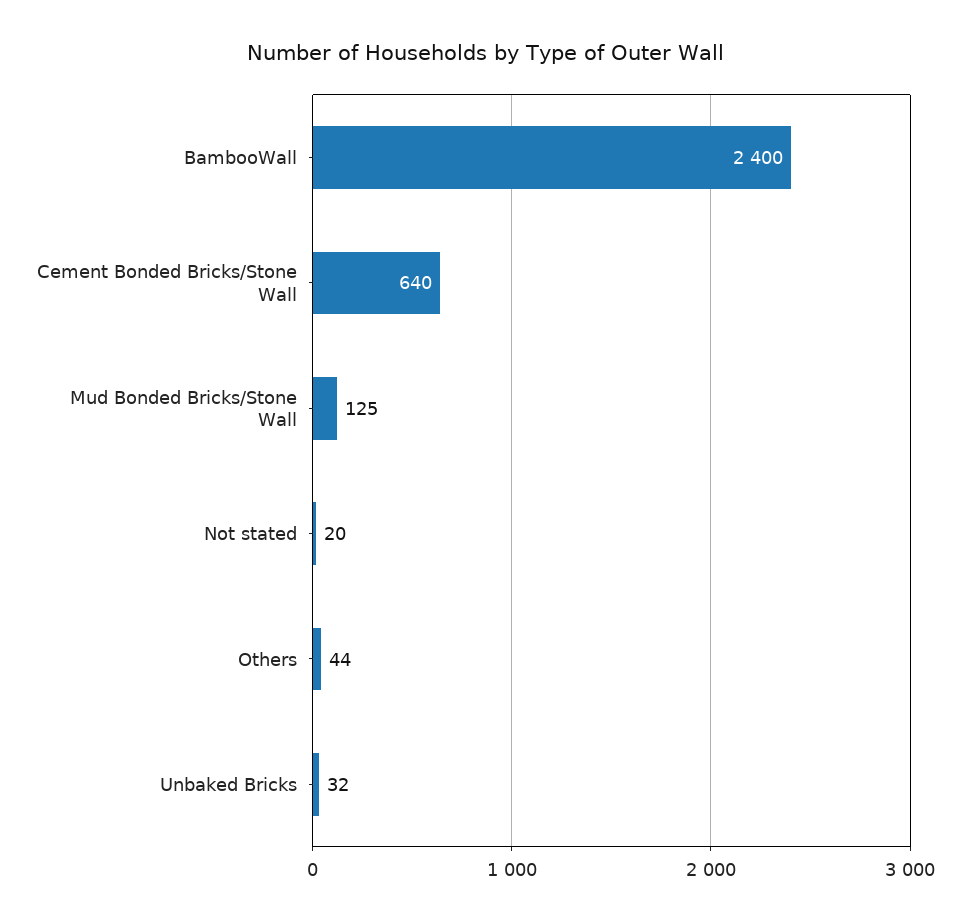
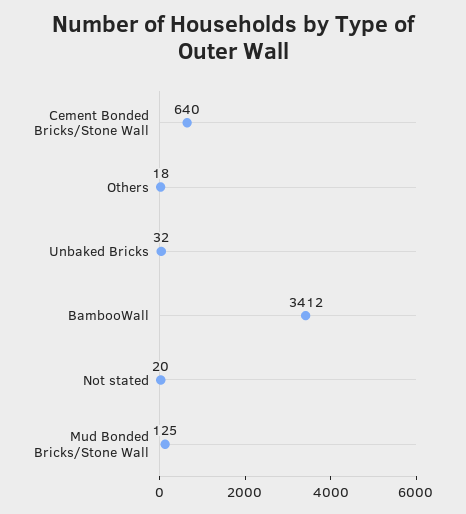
  {
-   "BambooWall": 2400,
+   "BambooWall": 3412,
    "Cement Bonded Bricks/Stone Wall": 640,
    "Mud Bonded Bricks/Stone Wall": 125,
    "Not stated": 20,
-   "Others": 44,
+   "Others": 18,
    "Unbaked Bricks": 32
  }

